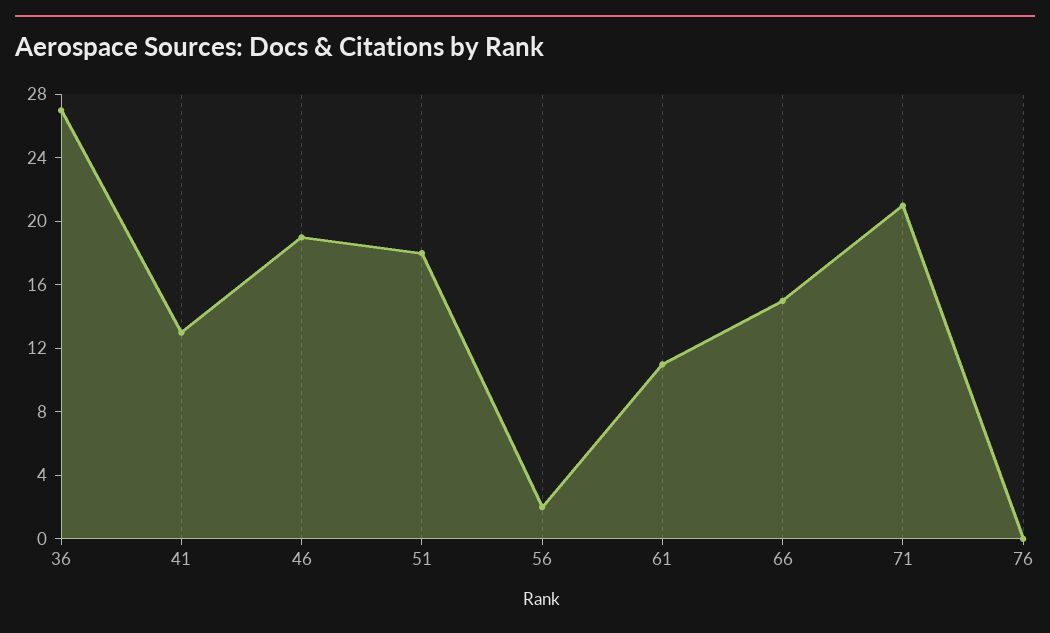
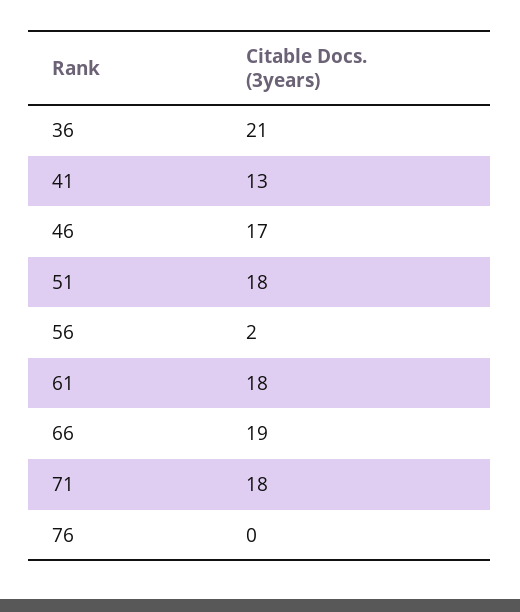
  {
-   "36": 27,
+   "36": 21,
    "41": 13,
-   "46": 19,
+   "46": 17,
    "51": 18,
    "56": 2,
-   "61": 11,
+   "61": 18,
-   "66": 15,
+   "66": 19,
-   "71": 21,
+   "71": 18,
    "76": 0
  }

